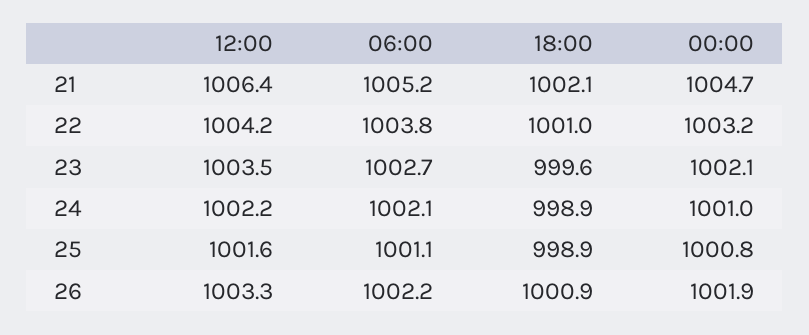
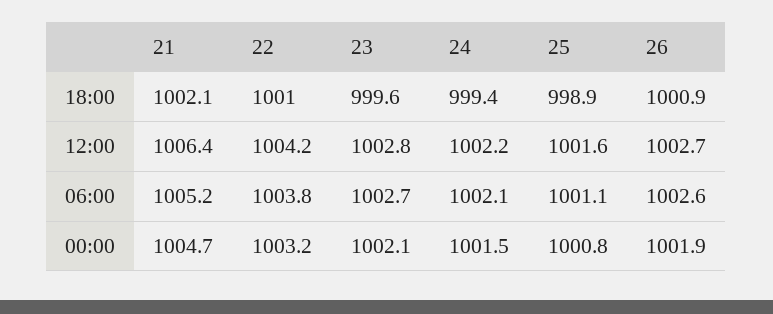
  {
    "12:00": {
      "21": 1006.4,
      "22": 1004.2,
-     "23": 1003.5,
+     "23": 1002.8,
      "24": 1002.2,
      "25": 1001.6,
-     "26": 1003.3
+     "26": 1002.7
    },
    "06:00": {
      "21": 1005.2,
      "22": 1003.8,
      "23": 1002.7,
      "24": 1002.1,
      "25": 1001.1,
-     "26": 1002.2
+     "26": 1002.6
    },
    "18:00": {
      "21": 1002.1,
      "22": 1001,
      "23": 999.6,
-     "24": 998.9,
+     "24": 999.4,
      "25": 998.9,
      "26": 1000.9
    },
    "00:00": {
      "21": 1004.7,
      "22": 1003.2,
      "23": 1002.1,
-     "24": 1001,
+     "24": 1001.5,
      "25": 1000.8,
      "26": 1001.9
    }
  }

